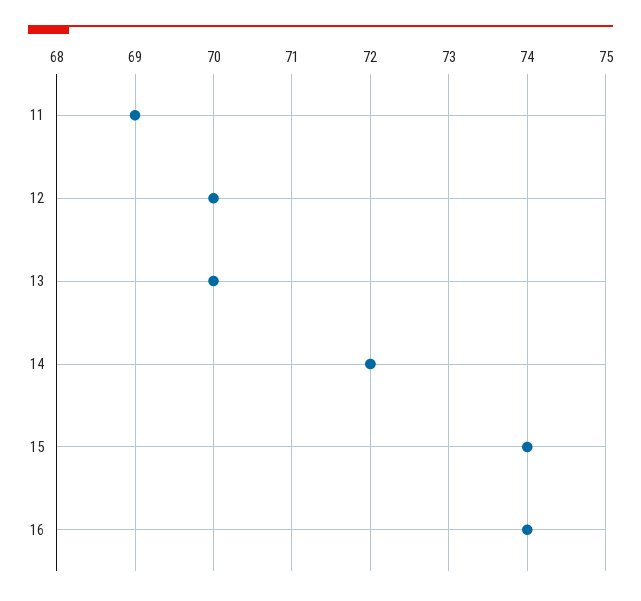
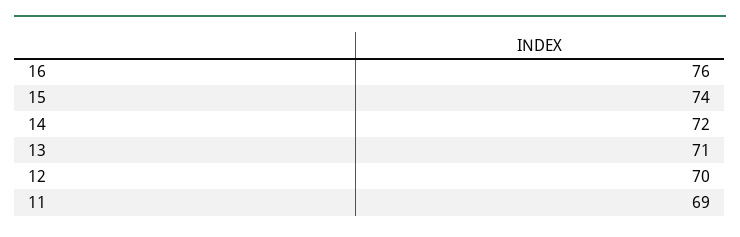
  {
    "11": 69,
    "12": 70,
-   "13": 70,
+   "13": 71,
    "14": 72,
    "15": 74,
-   "16": 74
+   "16": 76
  }

